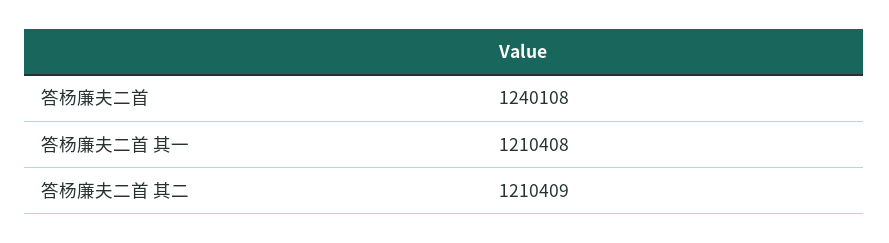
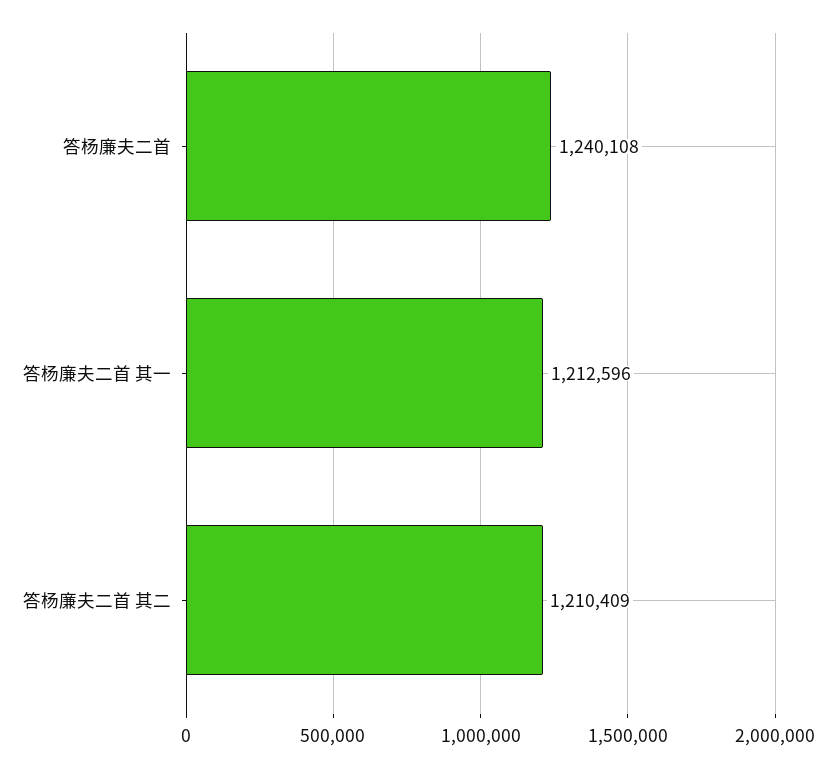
  {
    "答杨廉夫二首": 1240108,
-   "答杨廉夫二首 其一": 1210408,
+   "答杨廉夫二首 其一": 1212596,
    "答杨廉夫二首 其二": 1210409
  }

